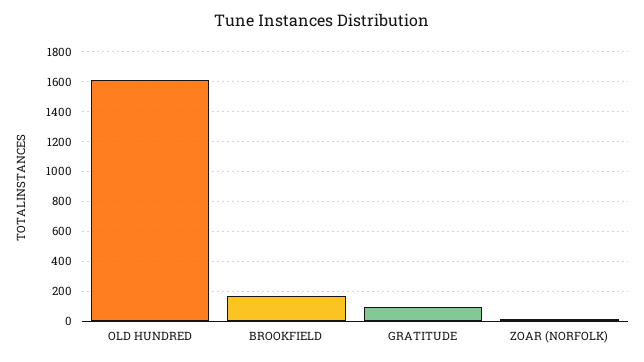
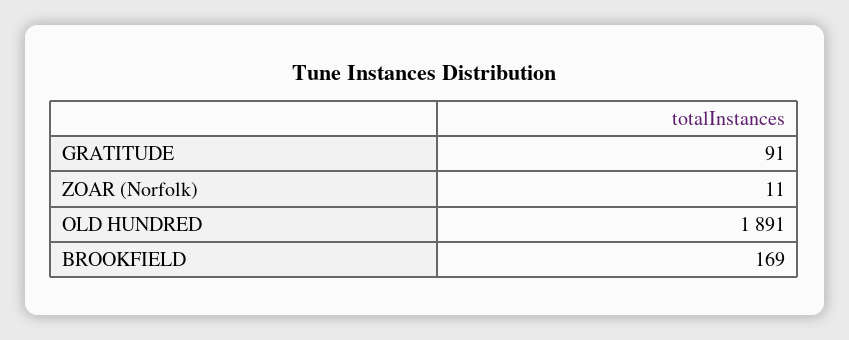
  {
-   "OLD HUNDRED": 1600,
+   "OLD HUNDRED": 1891,
    "BROOKFIELD": 169,
    "GRATITUDE": 91,
    "ZOAR (NORFOLK)": 11
  }

